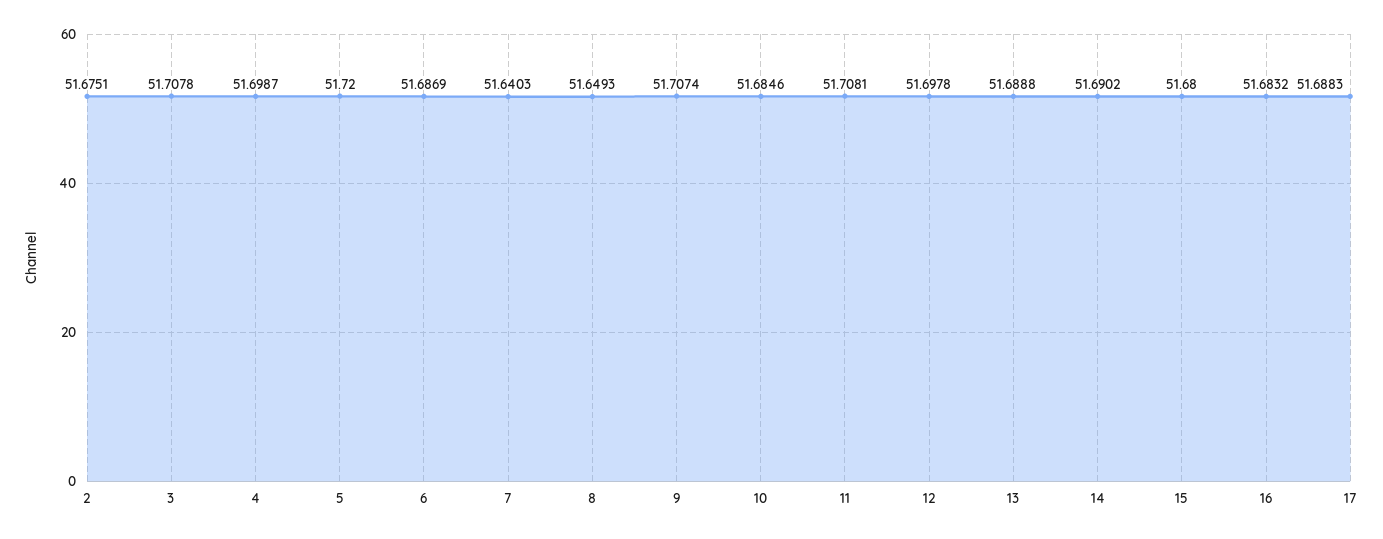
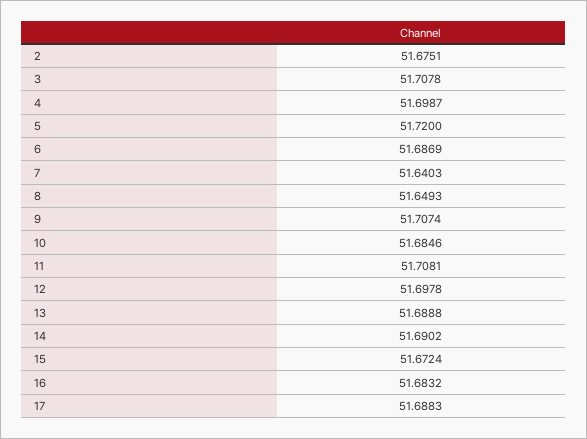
  {
    "2": 51.6751,
    "3": 51.7078,
    "4": 51.6987,
    "5": 51.72,
    "6": 51.6869,
    "7": 51.6403,
    "8": 51.6493,
    "9": 51.7074,
    "10": 51.6846,
    "11": 51.7081,
    "12": 51.6978,
    "13": 51.6888,
    "14": 51.6902,
-   "15": 51.68,
+   "15": 51.6724,
    "16": 51.6832,
    "17": 51.6883
  }

